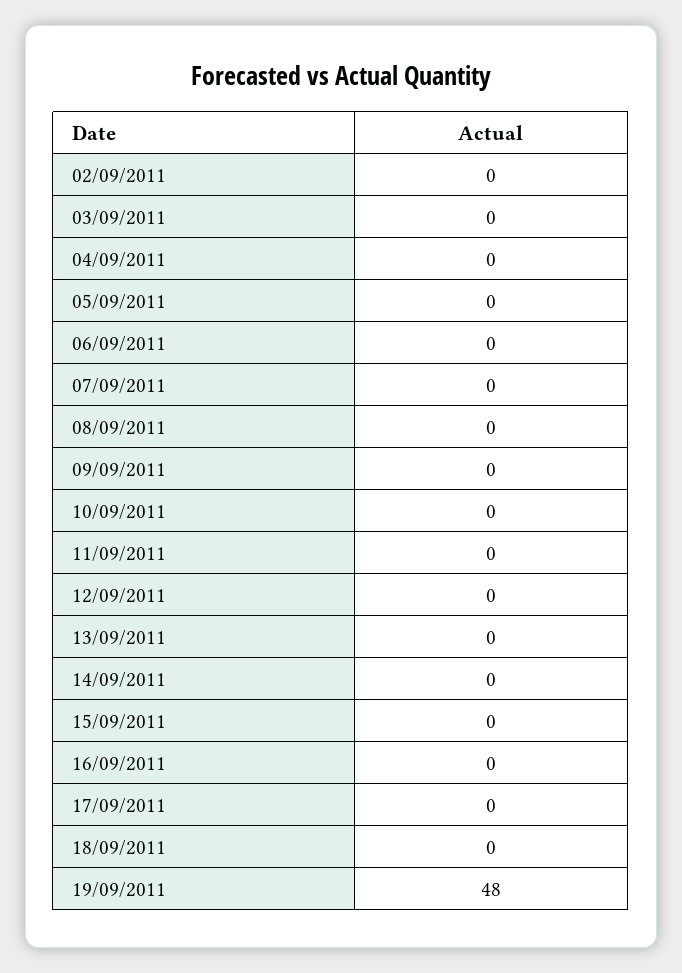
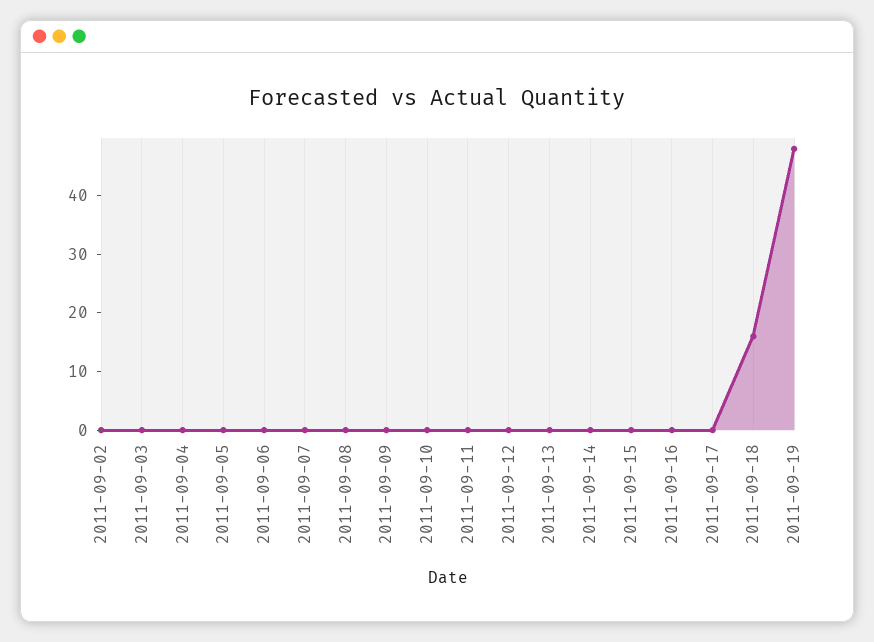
  {
    "02/09/2011": 0,
    "03/09/2011": 0,
    "04/09/2011": 0,
    "05/09/2011": 0,
    "06/09/2011": 0,
    "07/09/2011": 0,
    "08/09/2011": 0,
    "09/09/2011": 0,
    "10/09/2011": 0,
    "11/09/2011": 0,
    "12/09/2011": 0,
    "13/09/2011": 0,
    "14/09/2011": 0,
    "15/09/2011": 0,
    "16/09/2011": 0,
    "17/09/2011": 0,
-   "18/09/2011": 0,
+   "18/09/2011": 15,
    "19/09/2011": 48
  }

